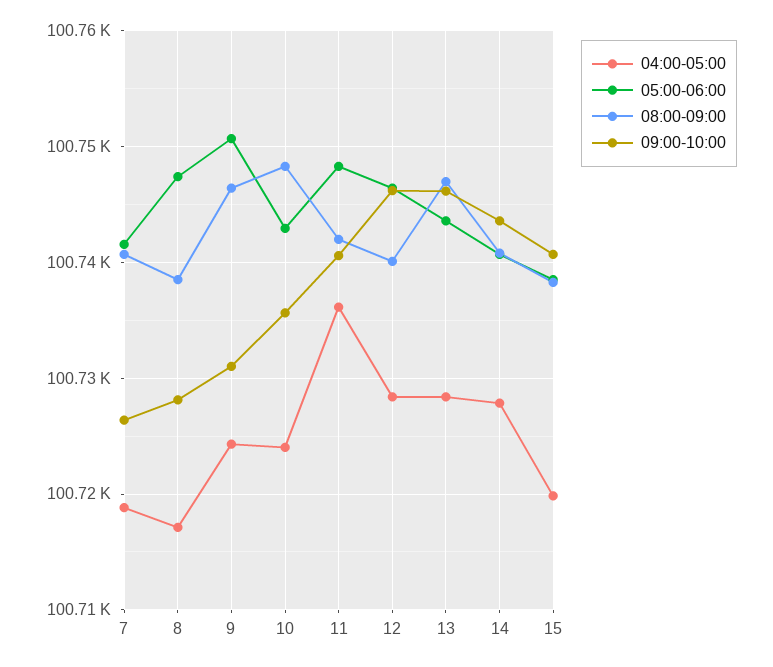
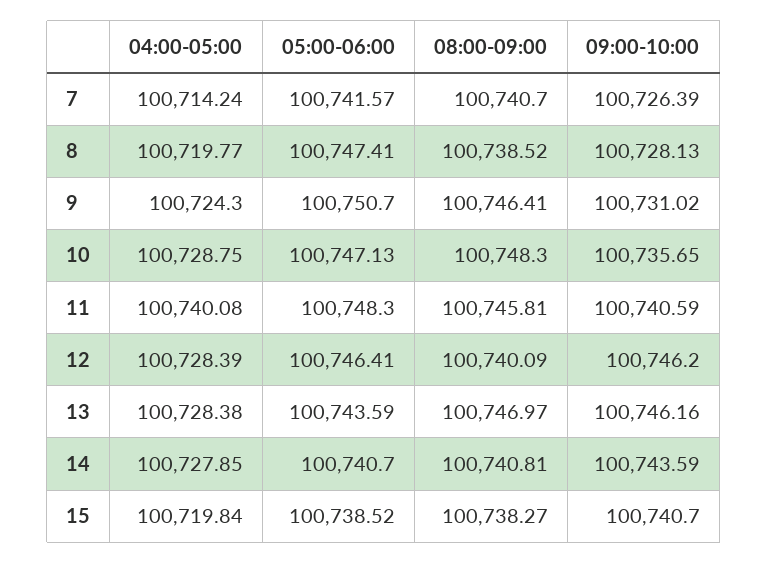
  {
    "04:00-05:00": {
-     "7": 100719,
+     "7": 100714.24,
-     "8": 100717,
+     "8": 100719.77,
      "9": 100724.3,
-     "10": 100724,
+     "10": 100728.75,
-     "11": 100736,
+     "11": 100740.08,
      "12": 100728.39,
      "13": 100728.38,
      "14": 100727.85,
      "15": 100719.84
    },
    "05:00-06:00": {
      "7": 100741.57,
      "8": 100747.41,
      "9": 100750.7,
-     "10": 100743,
+     "10": 100747.13,
      "11": 100748.3,
      "12": 100746.41,
      "13": 100743.59,
      "14": 100740.7,
      "15": 100738.52
    },
    "08:00-09:00": {
      "7": 100740.7,
      "8": 100738.52,
      "9": 100746.41,
      "10": 100748.3,
-     "11": 100742,
+     "11": 100745.81,
      "12": 100740.09,
      "13": 100746.97,
      "14": 100740.81,
      "15": 100738.27
    },
    "09:00-10:00": {
      "7": 100726.39,
      "8": 100728.13,
      "9": 100731.02,
      "10": 100735.65,
      "11": 100740.59,
      "12": 100746.2,
      "13": 100746.16,
      "14": 100743.59,
      "15": 100740.7
    }
  }

